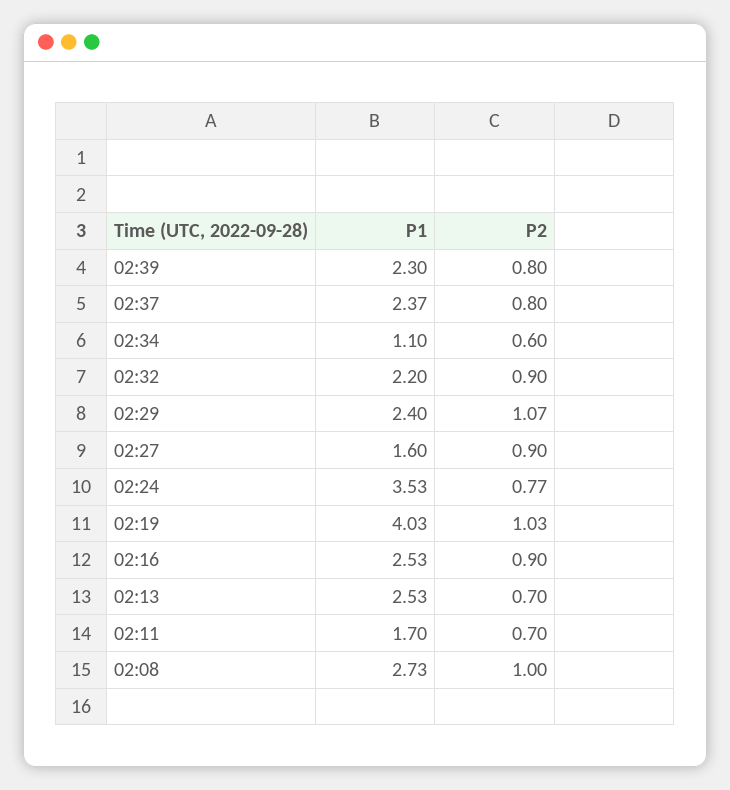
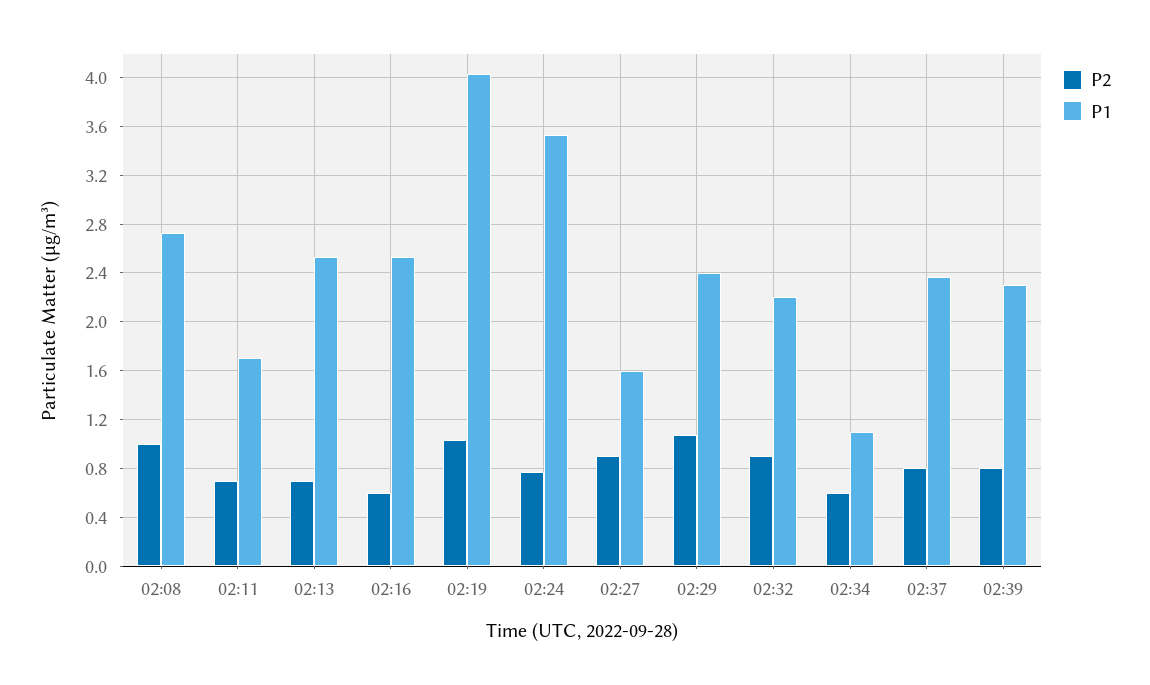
  {
    "P1": {
      "02:39": 2.3,
      "02:37": 2.37,
      "02:34": 1.1,
      "02:32": 2.2,
      "02:29": 2.4,
      "02:27": 1.6,
      "02:24": 3.53,
      "02:19": 4.03,
      "02:16": 2.53,
      "02:13": 2.53,
      "02:11": 1.7,
      "02:08": 2.73
    },
    "P2": {
      "02:39": 0.8,
      "02:37": 0.8,
      "02:34": 0.6,
      "02:32": 0.9,
      "02:29": 1.07,
      "02:27": 0.9,
      "02:24": 0.77,
      "02:19": 1.03,
-     "02:16": 0.9,
+     "02:16": 0.6,
      "02:13": 0.7,
      "02:11": 0.7,
      "02:08": 1
    }
  }

